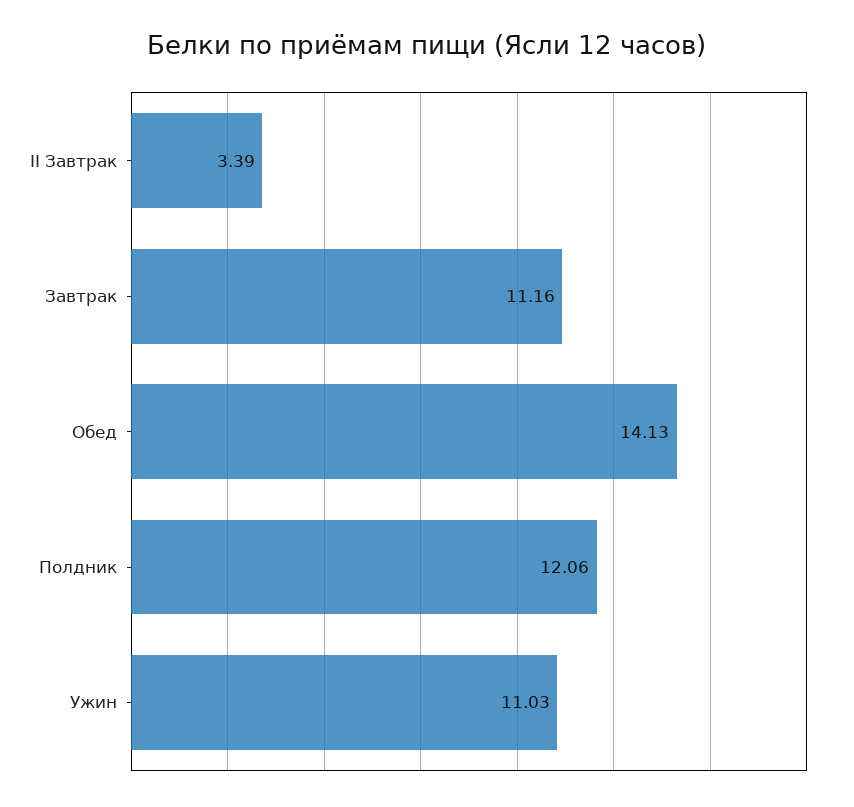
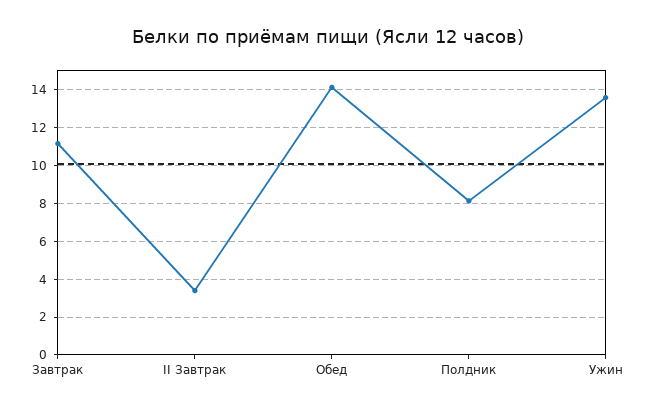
  {
    "II Завтрак": 3.39,
    "Завтрак": 11.16,
    "Обед": 14.13,
-   "Полдник": 12.06,
+   "Полдник": 8,
-   "Ужин": 11.03
+   "Ужин": 13.5
  }

